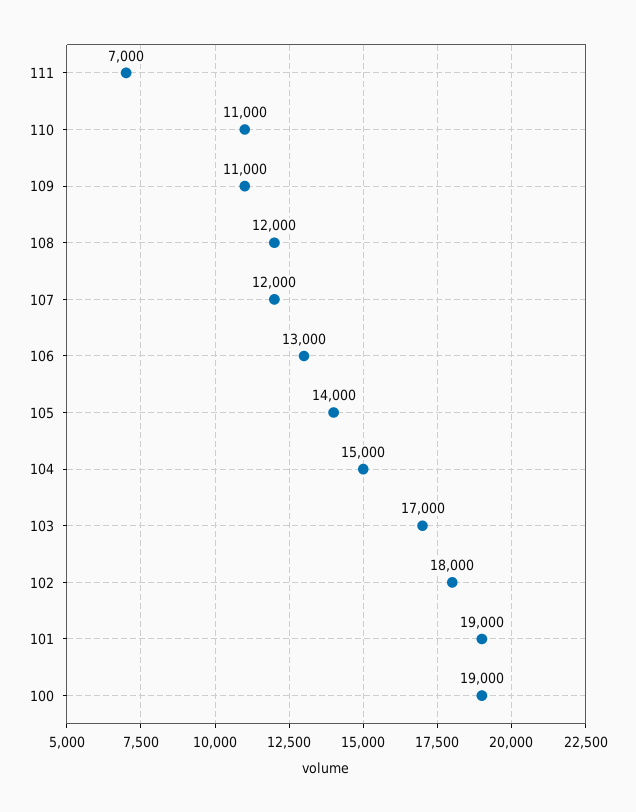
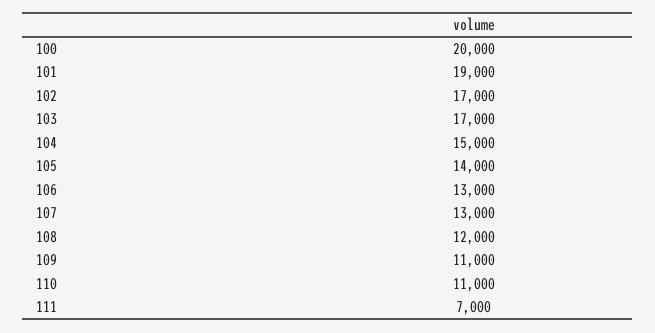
  {
    "111": 7000,
    "110": 11000,
    "109": 11000,
    "108": 12000,
-   "107": 12000,
+   "107": 13000,
    "106": 13000,
    "105": 14000,
    "104": 15000,
    "103": 17000,
-   "102": 18000,
+   "102": 17000,
    "101": 19000,
-   "100": 19000
+   "100": 20000
  }

